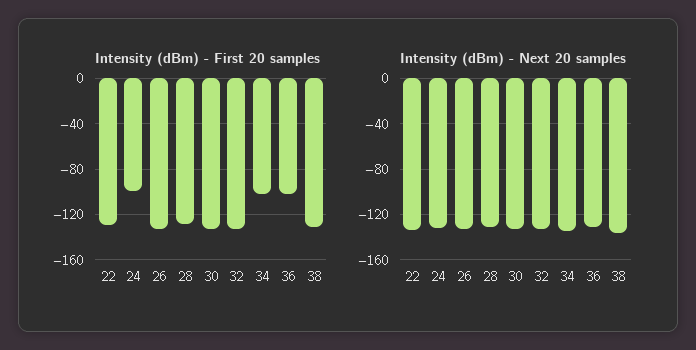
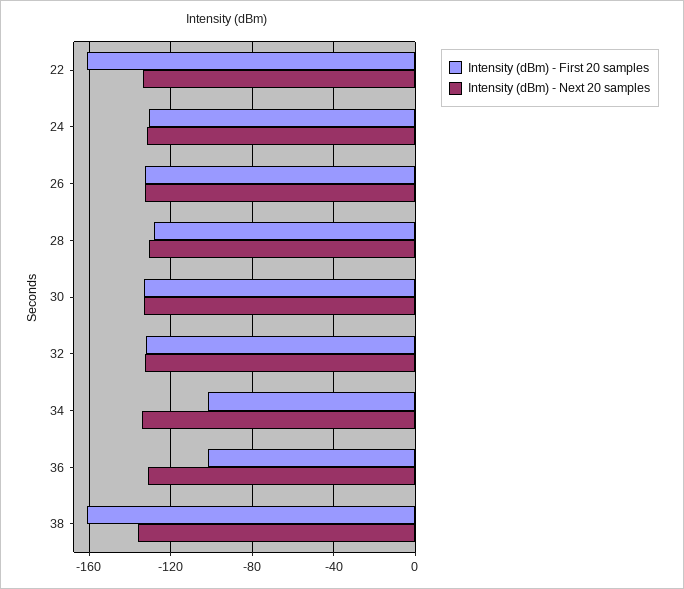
  {
    "Intensity (dBm) - First 20 samples": {
-     "22": -130,
+     "22": -160,
-     "24": -100,
+     "24": -130,
      "26": -135,
      "28": -130,
      "30": -135,
      "32": -130,
      "34": -100,
      "36": -100,
-     "38": -130
+     "38": -160
    },
    "Intensity (dBm) - Next 20 samples": {
      "22": -135,
      "24": -130,
      "26": -135,
      "28": -130,
      "30": -135,
      "32": -135,
      "34": -135,
      "36": -130,
      "38": -135
    }
  }

